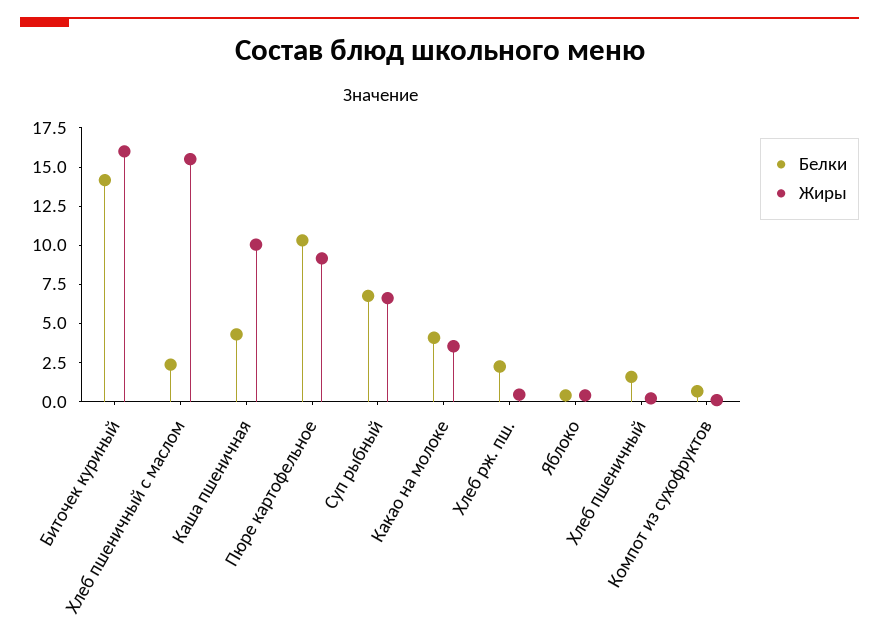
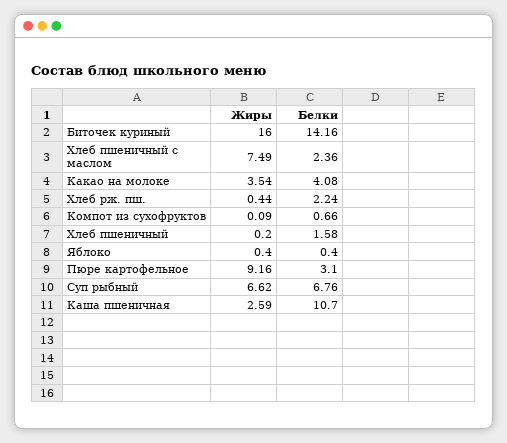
  {
    "Белки": {
      "Биточек куриный": 14.16,
      "Хлеб пшеничный с маслом": 2.36,
-     "Каша пшеничная": 5,
+     "Каша пшеничная": 10.7,
-     "Пюре картофельное": 10,
+     "Пюре картофельное": 3.1,
      "Суп рыбный": 6.76,
      "Какао на молоке": 4.08,
      "Хлеб рж. пш.": 2.24,
      "Яблоко": 0.4,
      "Хлеб пшеничный": 1.58,
      "Компот из сухофруктов": 0.66
    },
    "Жиры": {
      "Биточек куриный": 16,
-     "Хлеб пшеничный с маслом": 15,
+     "Хлеб пшеничный с маслом": 7.49,
-     "Каша пшеничная": 10,
+     "Каша пшеничная": 2.59,
      "Пюре картофельное": 9.16,
      "Суп рыбный": 6.62,
      "Какао на молоке": 3.54,
      "Хлеб рж. пш.": 0.44,
      "Яблоко": 0.4,
      "Хлеб пшеничный": 0.2,
      "Компот из сухофруктов": 0.09
    }
  }

